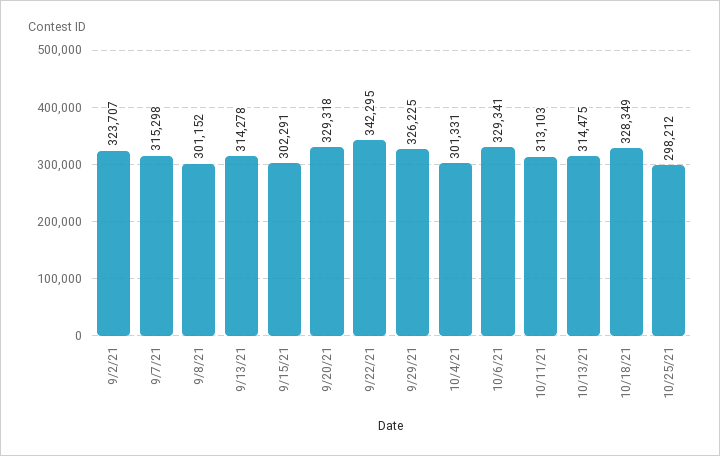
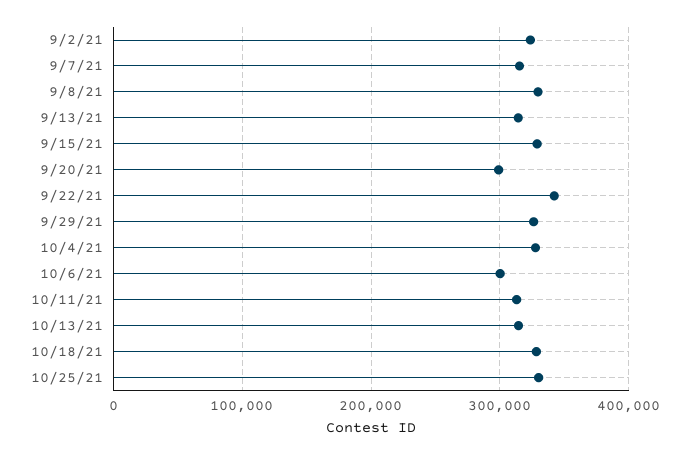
  {
    "9/2/21": 323707,
    "9/7/21": 315298,
-   "9/8/21": 301152,
+   "9/8/21": 330000,
    "9/13/21": 314278,
-   "9/15/21": 302291,
+   "9/15/21": 330000,
-   "9/20/21": 329318,
+   "9/20/21": 300000,
    "9/22/21": 342295,
    "9/29/21": 326225,
-   "10/4/21": 301331,
+   "10/4/21": 330000,
-   "10/6/21": 329341,
+   "10/6/21": 300000,
    "10/11/21": 313103,
    "10/13/21": 314475,
    "10/18/21": 328349,
-   "10/25/21": 298212
+   "10/25/21": 330000
  }

